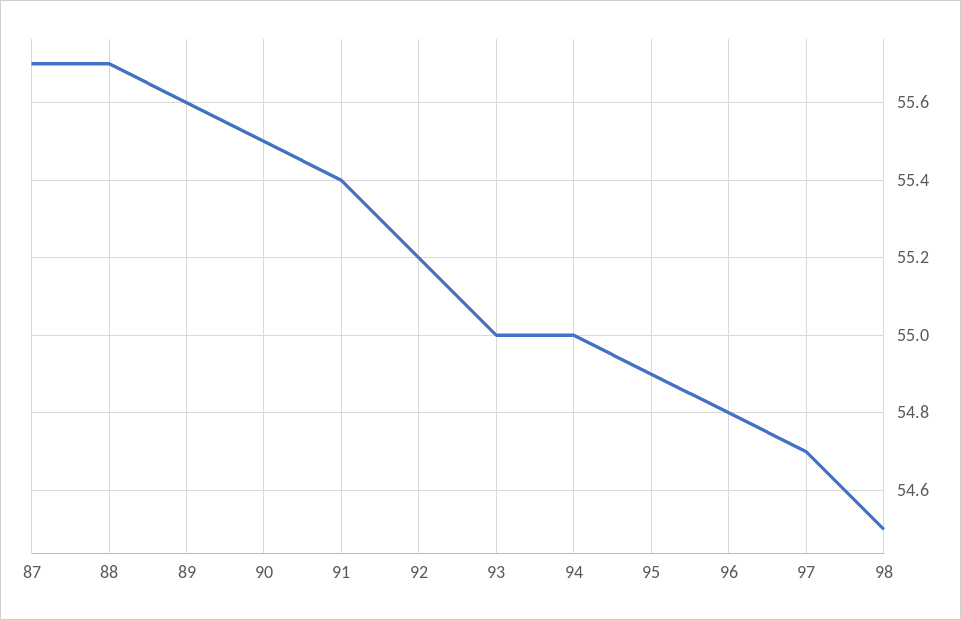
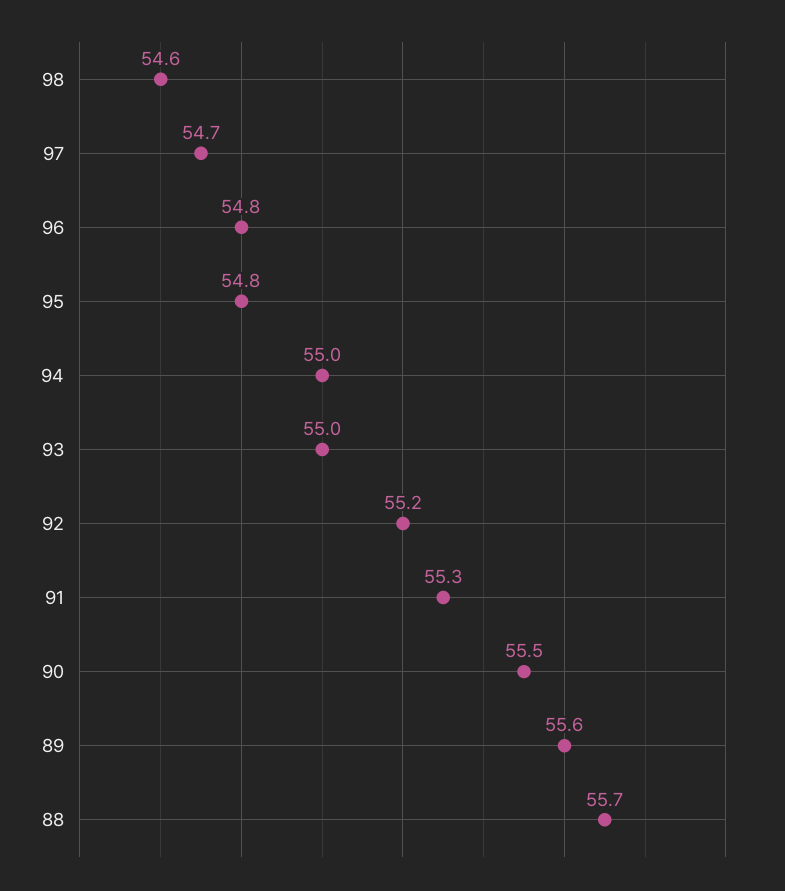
  {
-   "87": 55.7,
    "88": 55.7,
    "89": 55.6,
    "90": 55.5,
-   "91": 55.4,
+   "91": 55.3,
    "92": 55.2,
    "93": 55,
    "94": 55,
-   "95": 54.9,
+   "95": 54.8,
    "96": 54.8,
    "97": 54.7,
-   "98": 54.5
+   "98": 54.6
  }

